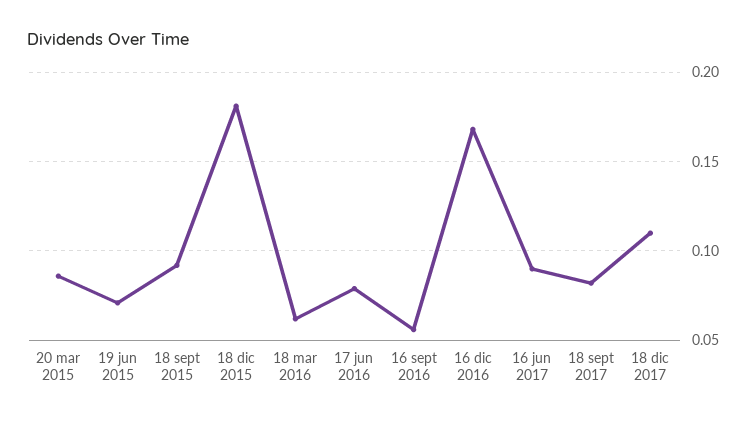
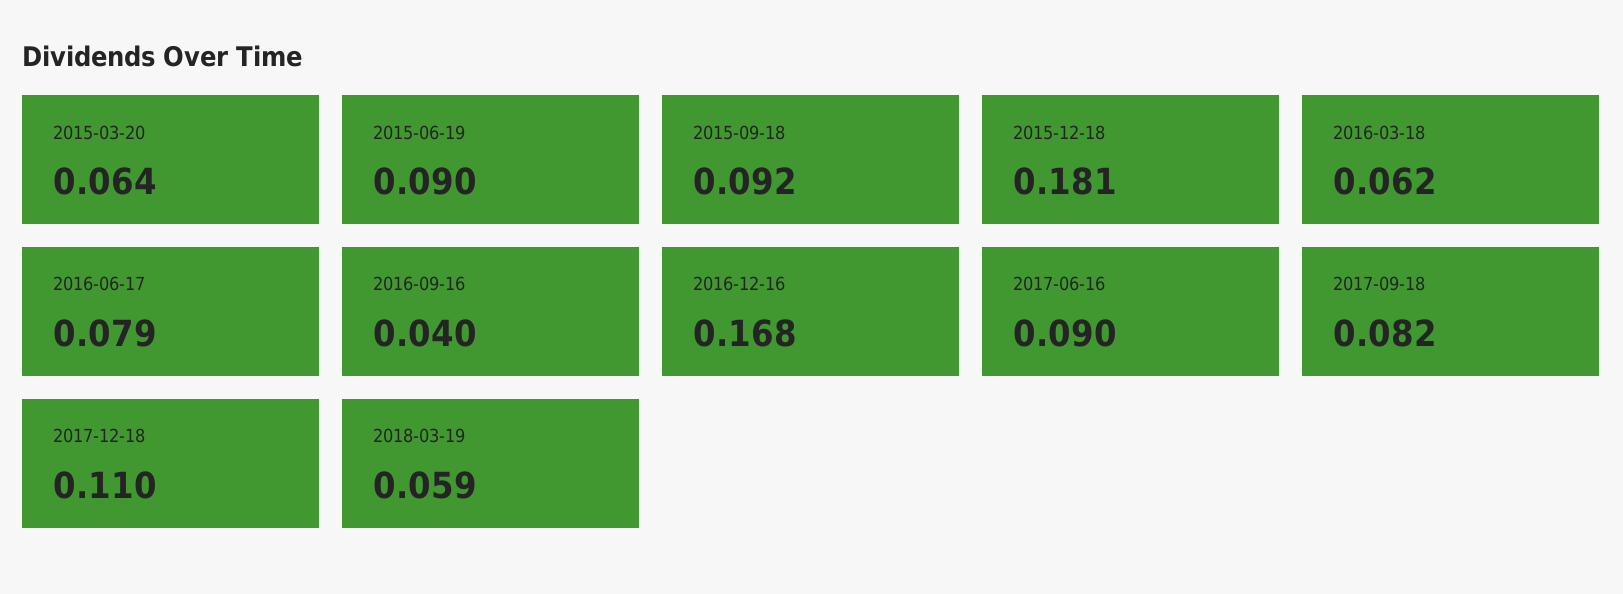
  {
-   "20 mar 2015": 0.085,
+   "20 mar 2015": 0.064,
-   "19 jun 2015": 0.07,
+   "19 jun 2015": 0.09,
    "18 sept 2015": 0.092,
    "18 dic 2015": 0.181,
    "18 mar 2016": 0.062,
    "17 jun 2016": 0.079,
-   "16 sept 2016": 0.055,
+   "16 sept 2016": 0.04,
    "16 dic 2016": 0.168,
    "16 jun 2017": 0.09,
    "18 sept 2017": 0.082,
-   "18 dic 2017": 0.11
+   "18 dic 2017": 0.11,
+   "2018-03-19": 0.059
  }

